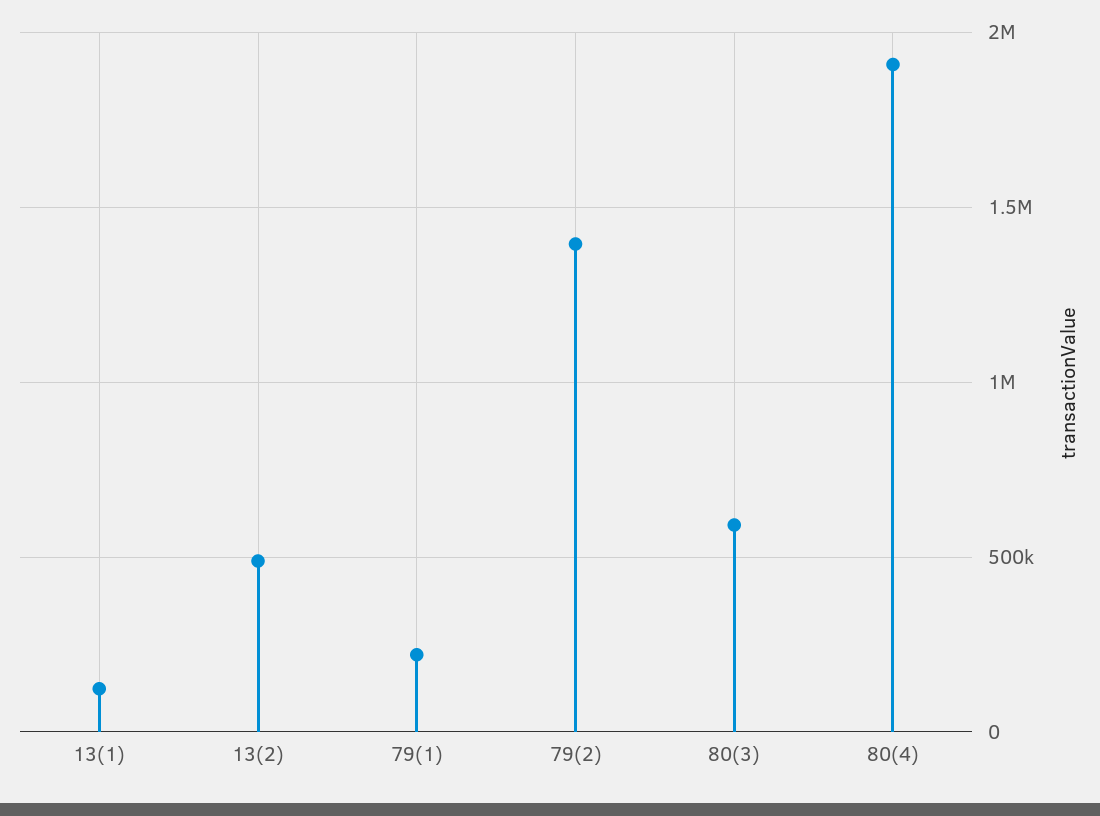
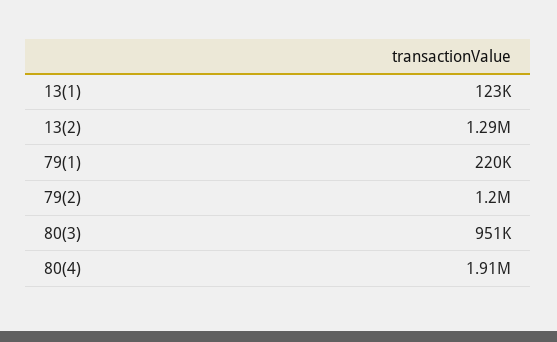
  {
    "13(1)": 123000,
-   "13(2)": 500000,
+   "13(2)": 1290000,
    "79(1)": 220000,
-   "79(2)": 1400000,
+   "79(2)": 1200000,
-   "80(3)": 600000,
+   "80(3)": 951000,
    "80(4)": 1910000
  }

